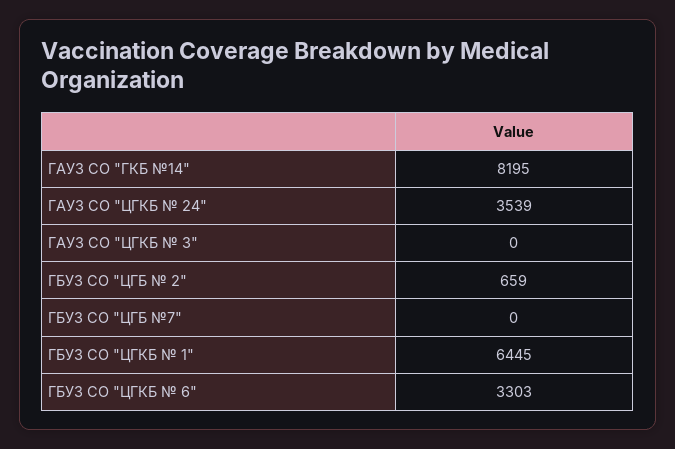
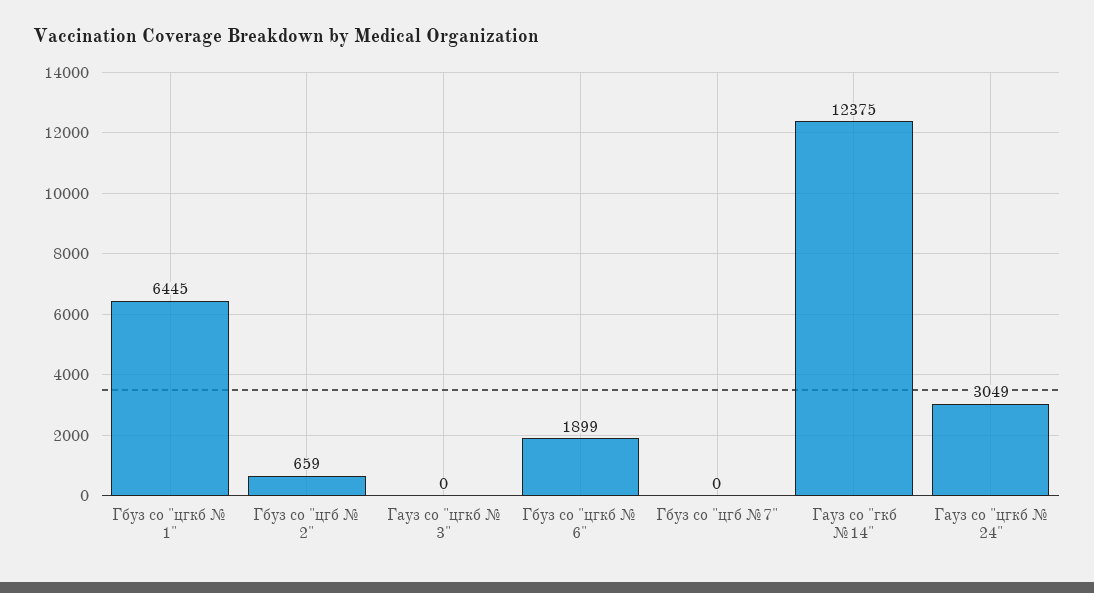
  {
-   "ГАУЗ СО \"ГКБ №14\"": 8195,
+   "ГАУЗ СО \"ГКБ №14\"": 12375,
-   "ГАУЗ СО \"ЦГКБ № 24\"": 3539,
+   "ГАУЗ СО \"ЦГКБ № 24\"": 3049,
    "ГАУЗ СО \"ЦГКБ № 3\"": 0,
    "ГБУЗ СО \"ЦГБ № 2\"": 659,
    "ГБУЗ СО \"ЦГБ №7\"": 0,
    "ГБУЗ СО \"ЦГКБ № 1\"": 6445,
-   "ГБУЗ СО \"ЦГКБ № 6\"": 3303
+   "ГБУЗ СО \"ЦГКБ № 6\"": 1899
  }

